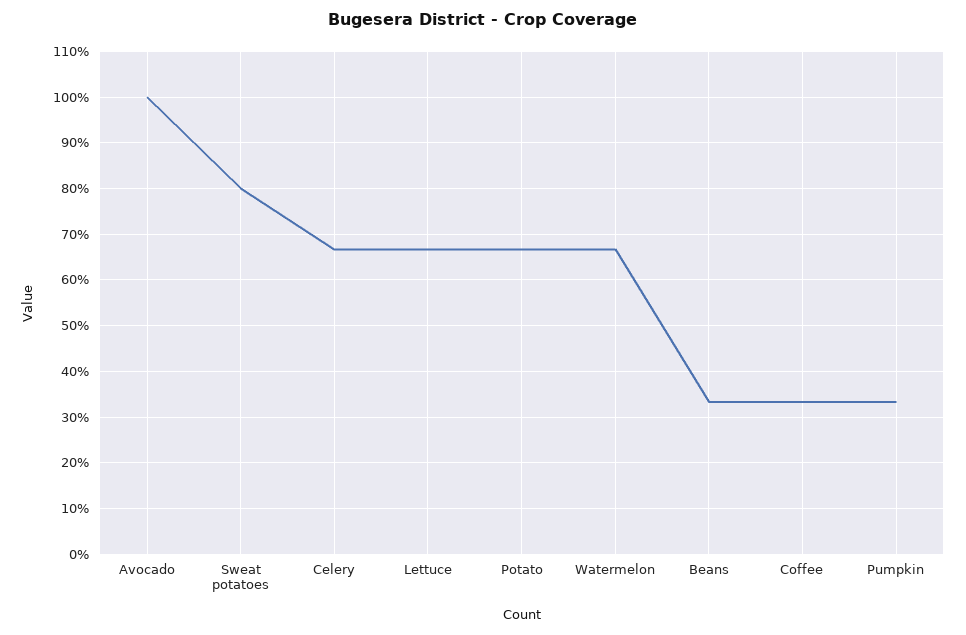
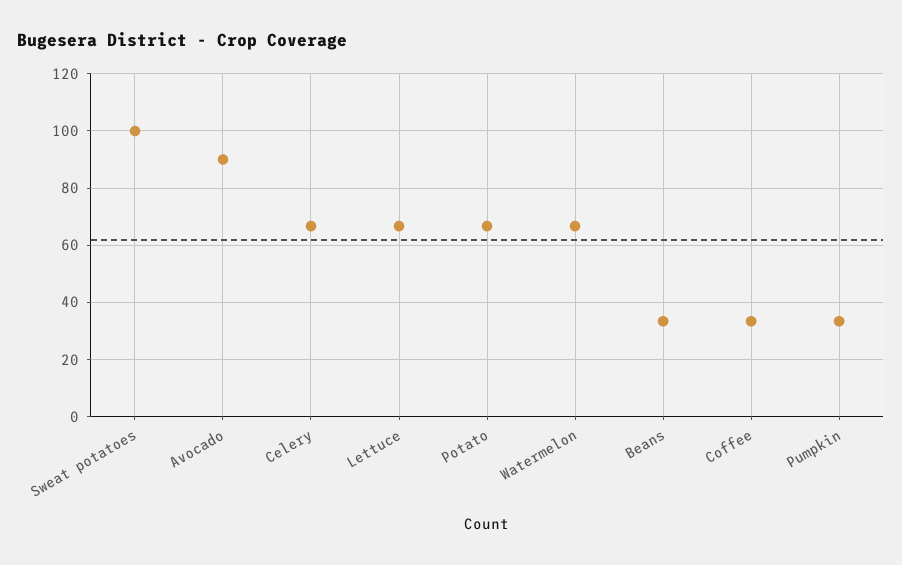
  {
-   "Avocado": 100,
+   "Avocado": 90,
-   "Sweat potatoes": 80,
+   "Sweat potatoes": 100,
    "Celery": 66,
    "Lettuce": 66,
    "Potato": 66,
    "Watermelon": 66,
    "Beans": 34,
    "Coffee": 34,
    "Pumpkin": 34
  }

